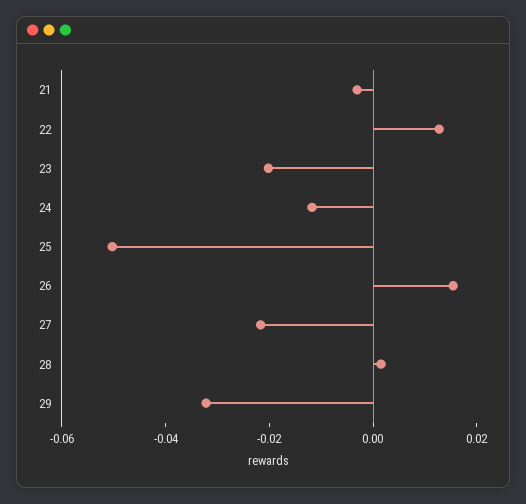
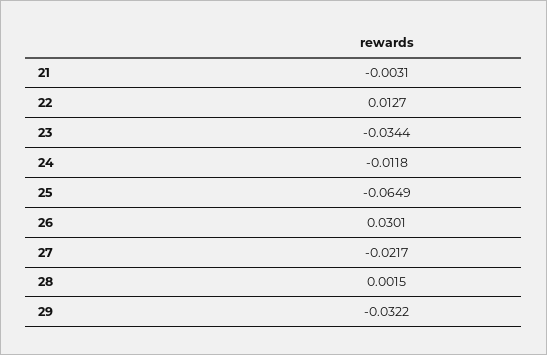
  {
    "21": -0.0031,
    "22": 0.0127,
-   "23": -0.02,
+   "23": -0.0344,
    "24": -0.0118,
-   "25": -0.05,
+   "25": -0.0649,
-   "26": 0.015,
+   "26": 0.0301,
    "27": -0.0217,
    "28": 0.0015,
    "29": -0.0322
  }

